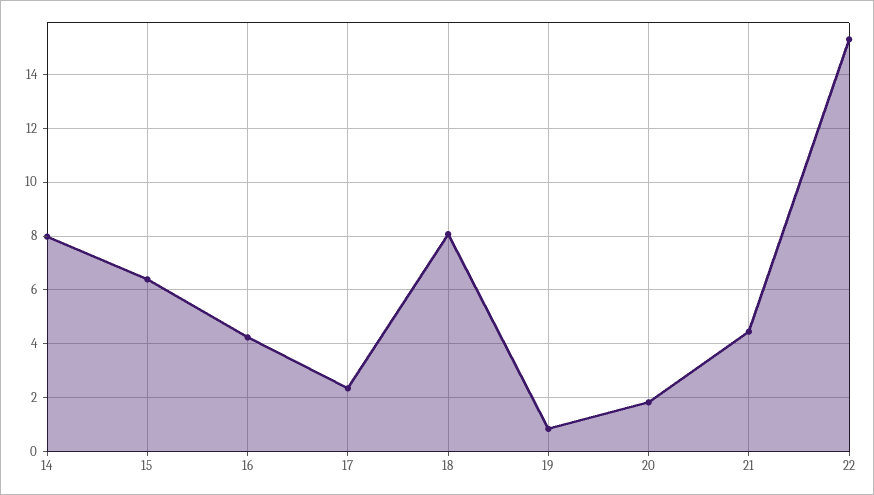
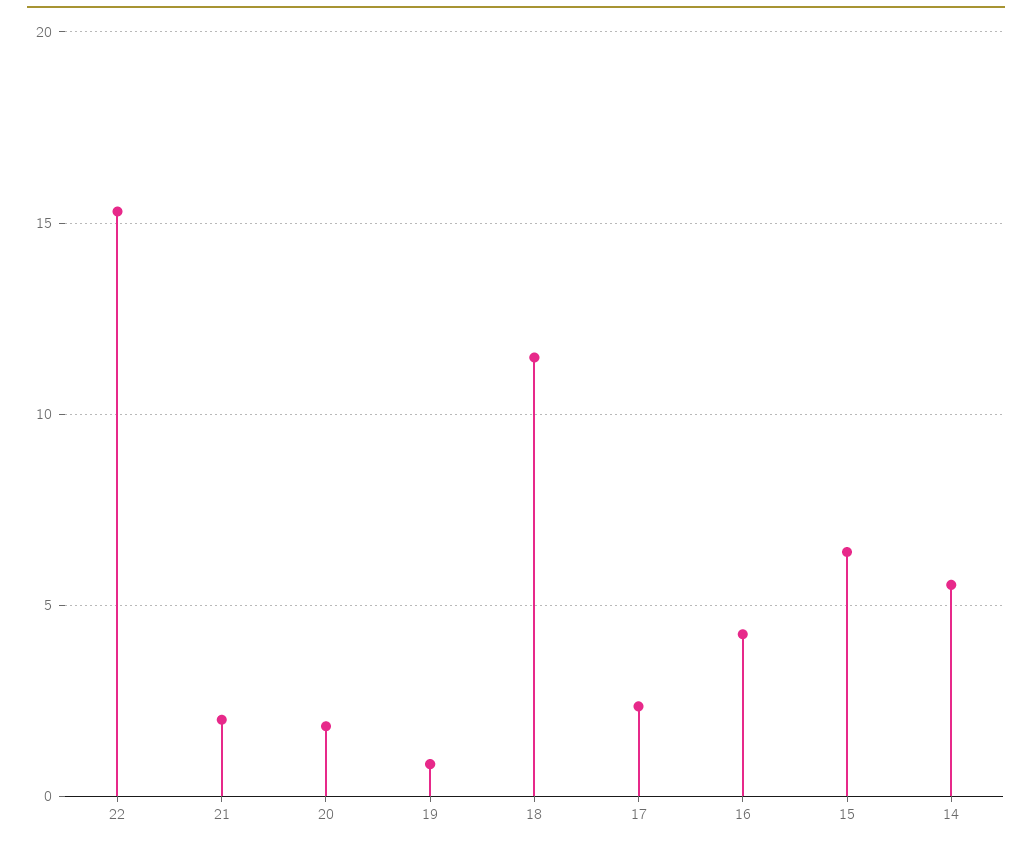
  {
-   "14": 8,
+   "14": 5.5,
    "15": 6.5,
    "16": 4.25,
    "17": 2.25,
-   "18": 8,
+   "18": 11.5,
    "19": 0.75,
    "20": 1.75,
-   "21": 4.5,
+   "21": 2,
    "22": 15.25
  }

